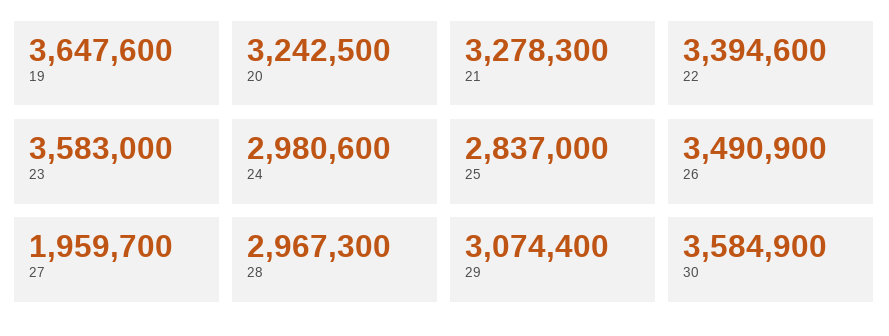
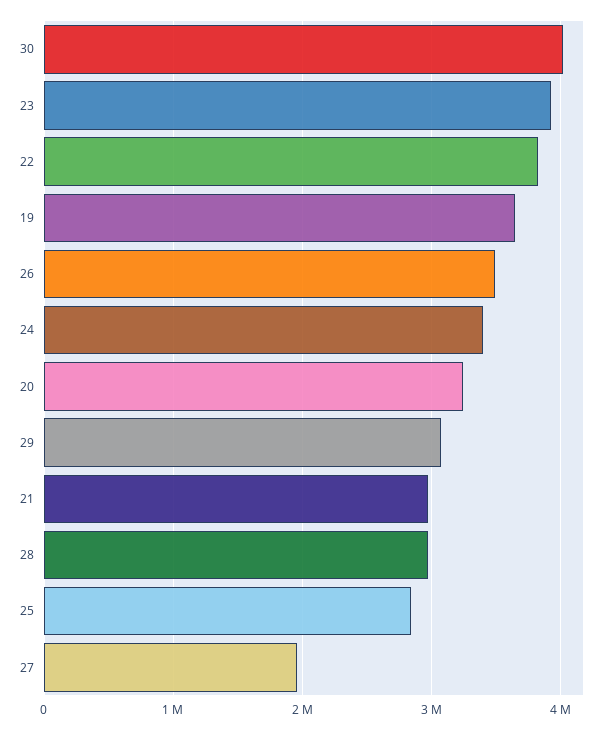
  {
    "19": 3647600,
    "20": 3242500,
-   "21": 3278300,
+   "21": 3000000,
-   "22": 3394600,
+   "22": 3800000,
-   "23": 3583000,
+   "23": 3900000,
-   "24": 2980600,
+   "24": 3400000,
    "25": 2837000,
    "26": 3490900,
    "27": 1959700,
    "28": 2967300,
    "29": 3074400,
-   "30": 3584900
+   "30": 4000000
  }

